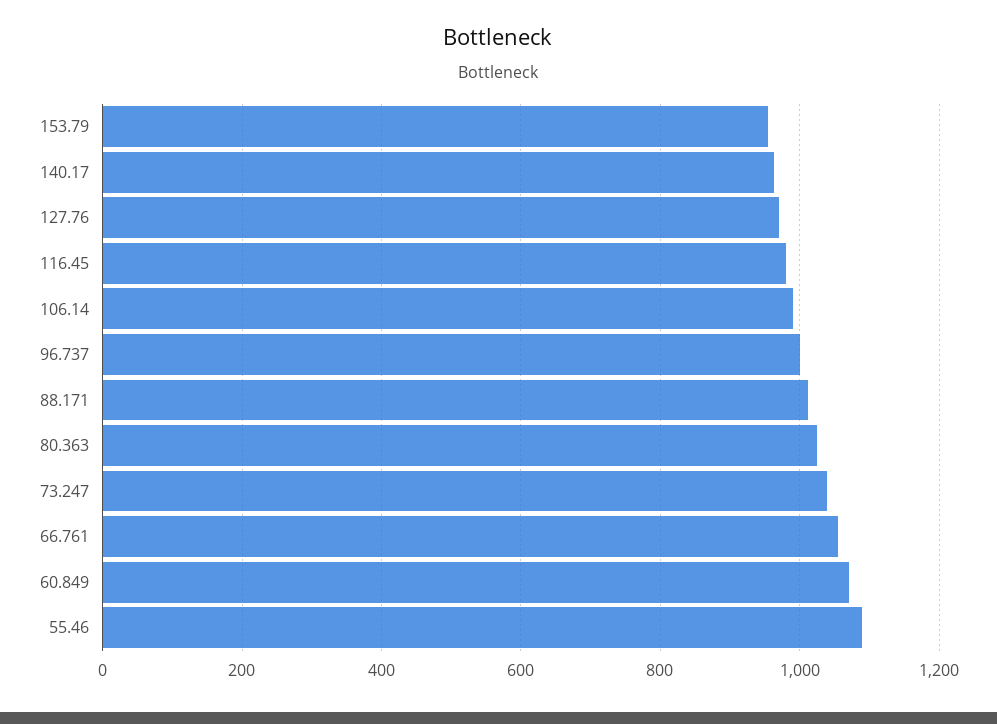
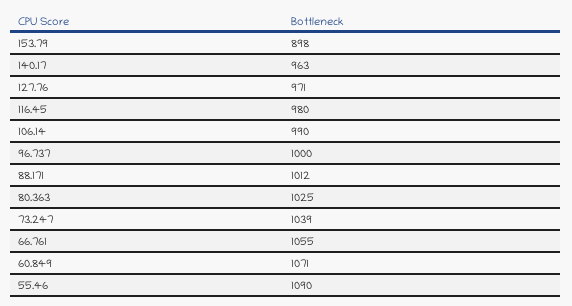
  {
-   "153.79": 960,
+   "153.79": 898,
    "140.17": 963,
    "127.76": 971,
    "116.45": 980,
    "106.14": 990,
    "96.737": 1000,
    "88.171": 1012,
    "80.363": 1025,
    "73.247": 1039,
    "66.761": 1055,
    "60.849": 1071,
    "55.46": 1090
  }

